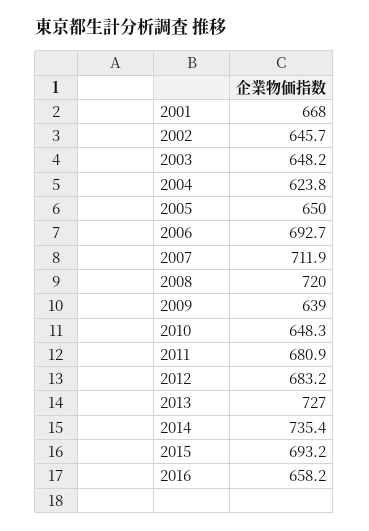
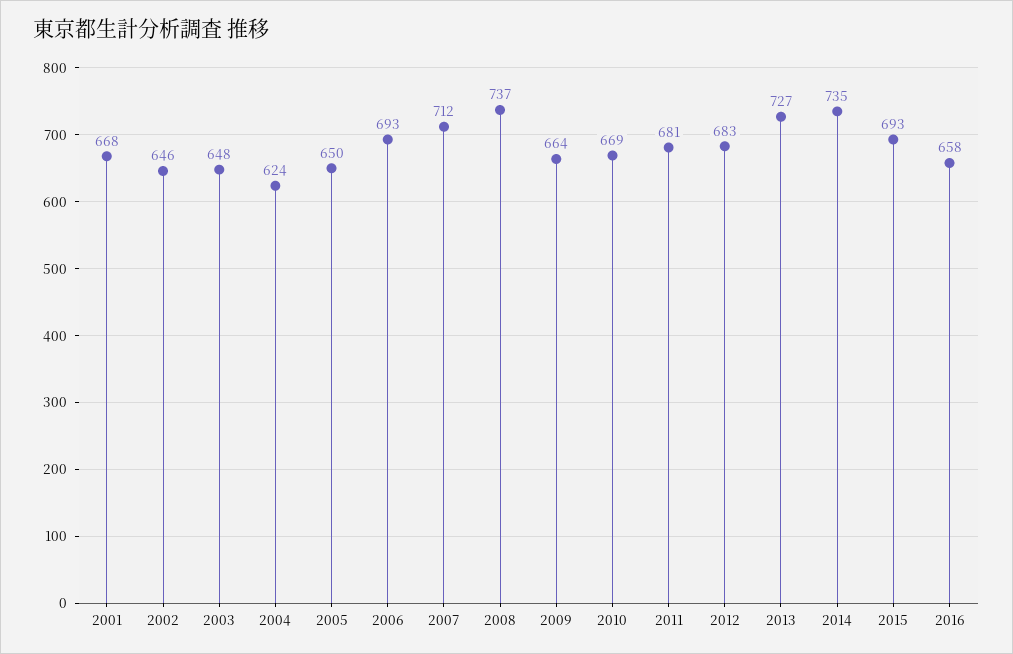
  {
    "2001": 668,
    "2002": 645.7,
    "2003": 648.2,
    "2004": 623.8,
    "2005": 650,
    "2006": 692.7,
    "2007": 711.9,
-   "2008": 720,
+   "2008": 737,
-   "2009": 639,
+   "2009": 664,
-   "2010": 648.3,
+   "2010": 669,
    "2011": 680.9,
    "2012": 683.2,
    "2013": 727,
    "2014": 735.4,
    "2015": 693.2,
    "2016": 658.2
  }

